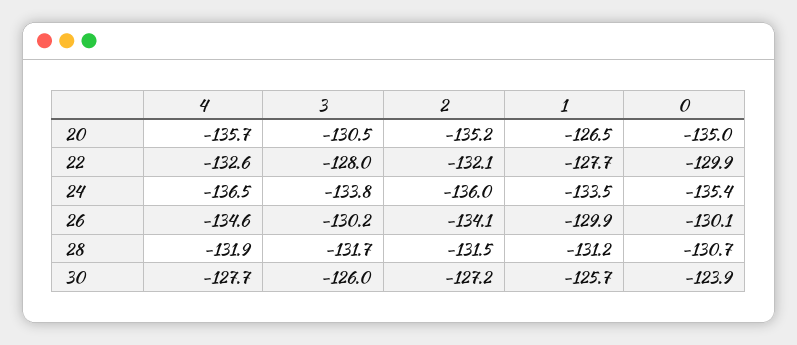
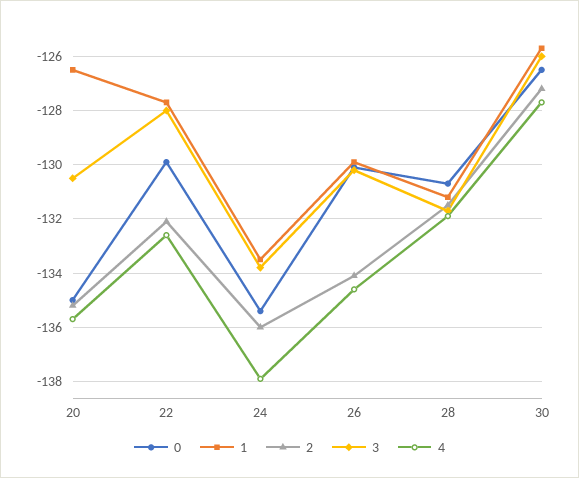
  {
    "4": {
      "20": -135.7,
      "22": -132.6,
-     "24": -136.5,
+     "24": -138,
      "26": -134.6,
      "28": -131.9,
      "30": -127.7
    },
    "3": {
      "20": -130.5,
      "22": -128,
      "24": -133.8,
      "26": -130.2,
      "28": -131.7,
      "30": -126
    },
    "2": {
      "20": -135.2,
      "22": -132.1,
      "24": -136,
      "26": -134.1,
      "28": -131.5,
      "30": -127.2
    },
    "1": {
      "20": -126.5,
      "22": -127.7,
      "24": -133.5,
      "26": -129.9,
      "28": -131.2,
      "30": -125.7
    },
    "0": {
      "20": -135,
      "22": -129.9,
      "24": -135.4,
      "26": -130.1,
      "28": -130.7,
-     "30": -123.9
+     "30": -126.5
    }
  }

